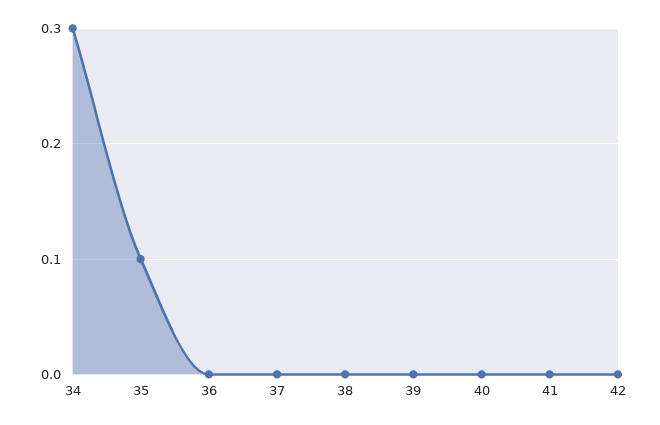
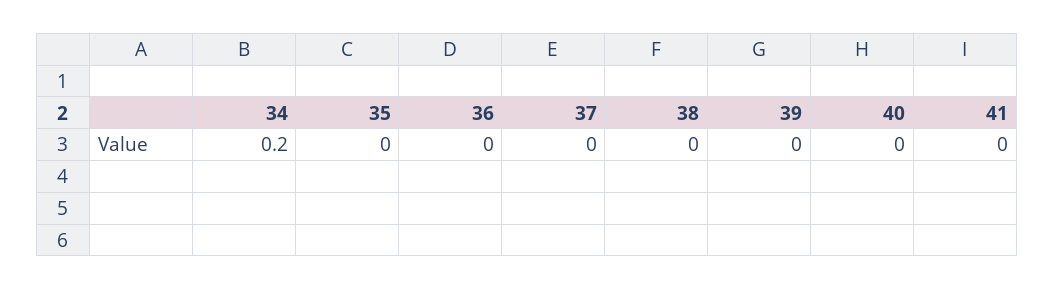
  {
-   "34": 0.3,
+   "34": 0.2,
-   "35": 0.1,
+   "35": 0,
    "36": 0,
    "37": 0,
    "38": 0,
    "39": 0,
    "40": 0,
-   "41": 0,
+   "41": 0
-   "42": 0
  }

